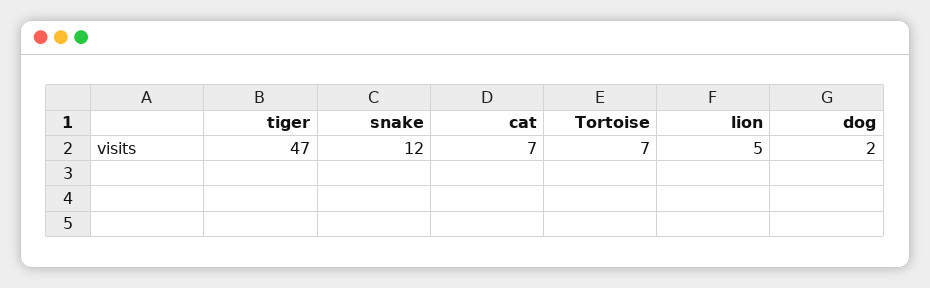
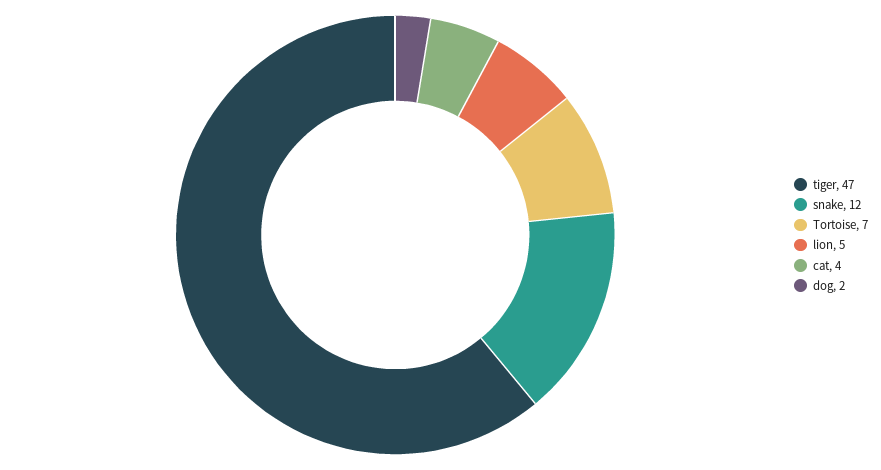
  {
    "tiger": 47,
    "snake": 12,
-   "cat": 7,
+   "cat": 4,
    "Tortoise": 7,
    "lion": 5,
    "dog": 2
  }

